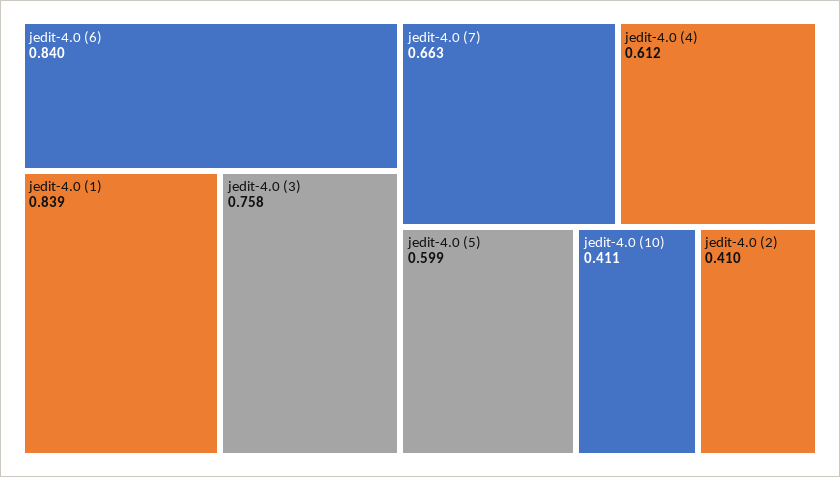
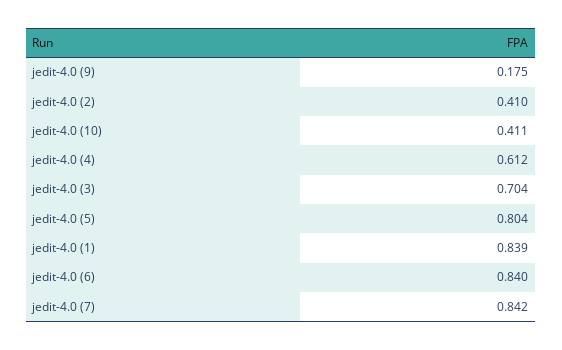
  {
    "jedit-4.0 (6)": 0.84,
    "jedit-4.0 (1)": 0.839,
-   "jedit-4.0 (3)": 0.758,
+   "jedit-4.0 (3)": 0.704,
-   "jedit-4.0 (7)": 0.663,
+   "jedit-4.0 (7)": 0.842,
    "jedit-4.0 (4)": 0.612,
-   "jedit-4.0 (5)": 0.599,
+   "jedit-4.0 (5)": 0.804,
    "jedit-4.0 (10)": 0.411,
-   "jedit-4.0 (2)": 0.41
+   "jedit-4.0 (2)": 0.41,
+   "jedit-4.0 (9)": 0.175
  }

